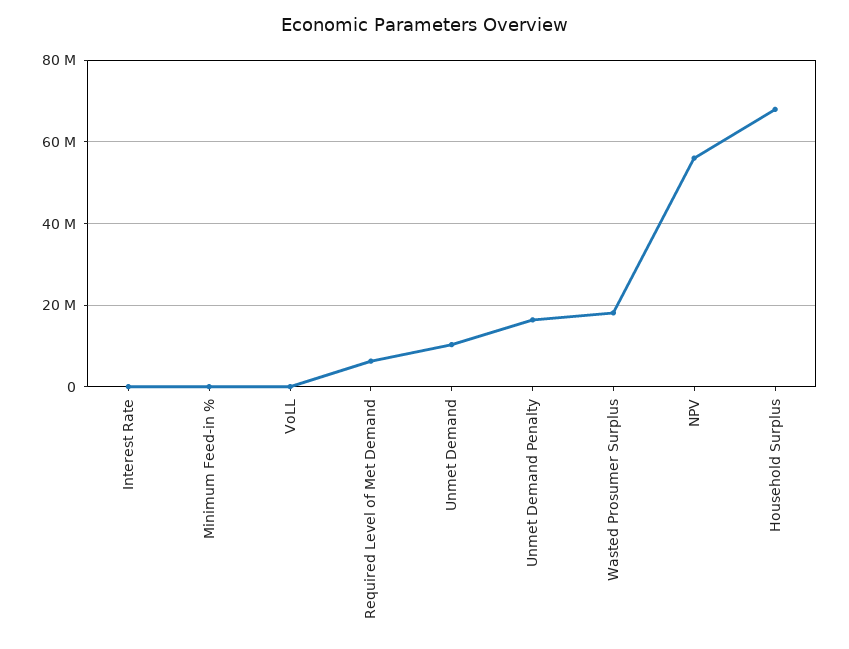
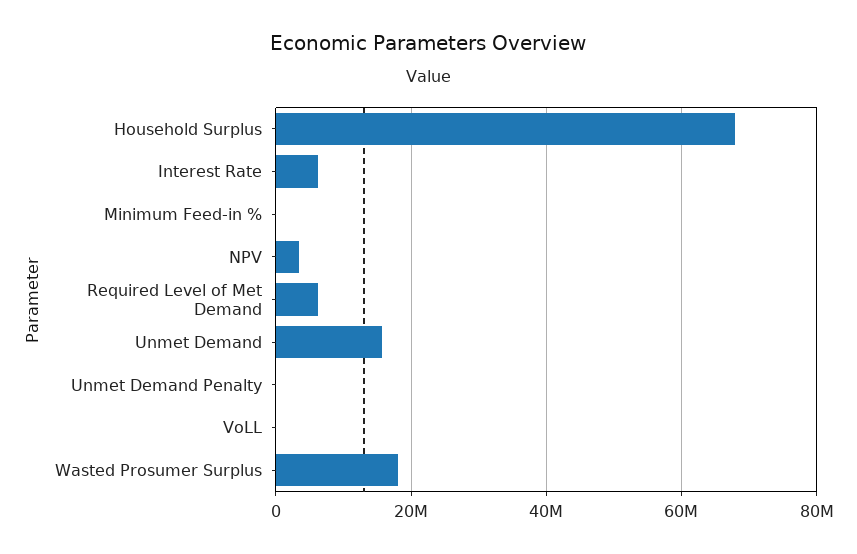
  {
-   "Interest Rate": 0,
+   "Interest Rate": 6000000,
    "Minimum Feed-in %": 0,
    "VoLL": 0,
    "Required Level of Met Demand": 6000000,
-   "Unmet Demand": 10000000,
+   "Unmet Demand": 16000000,
-   "Unmet Demand Penalty": 16000000,
+   "Unmet Demand Penalty": 0,
    "Wasted Prosumer Surplus": 18000000,
-   "NPV": 56000000,
+   "NPV": 4000000,
    "Household Surplus": 68000000
  }

